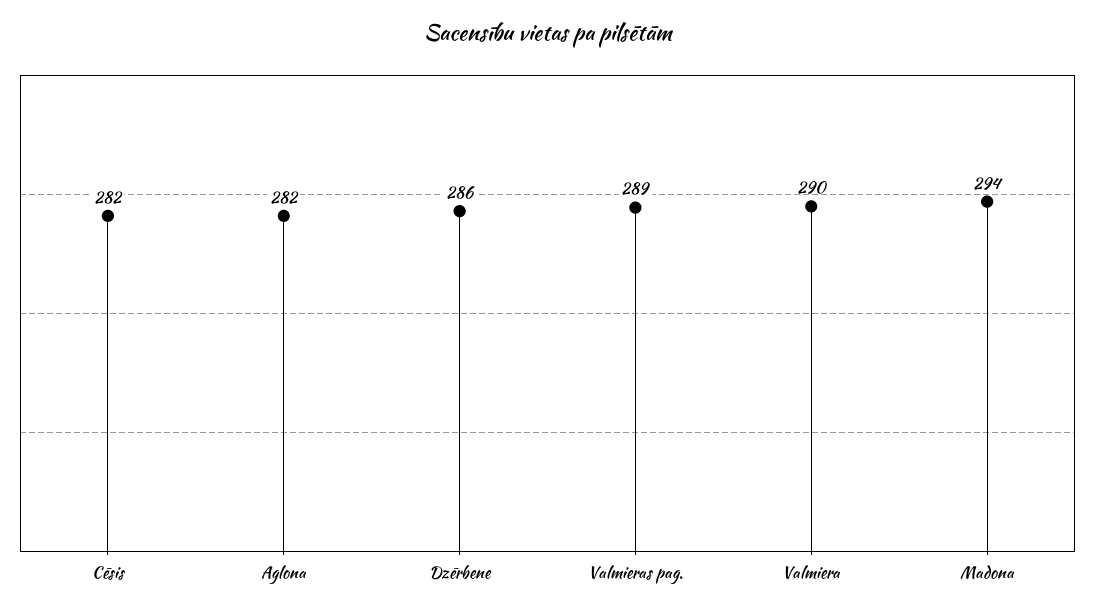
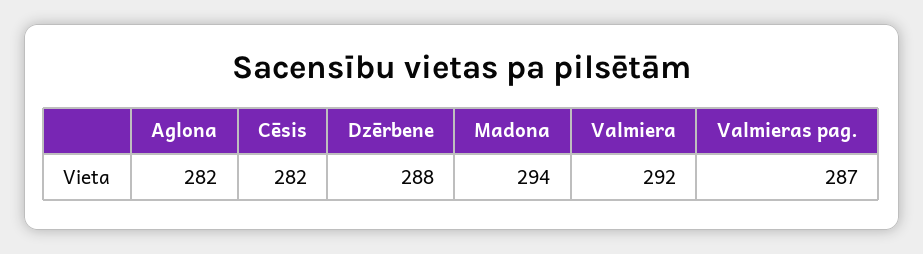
  {
    "Cēsis": 282,
    "Aglona": 282,
-   "Dzērbene": 286,
+   "Dzērbene": 288,
-   "Valmieras pag.": 289,
+   "Valmieras pag.": 287,
-   "Valmiera": 290,
+   "Valmiera": 292,
    "Madona": 294
  }

